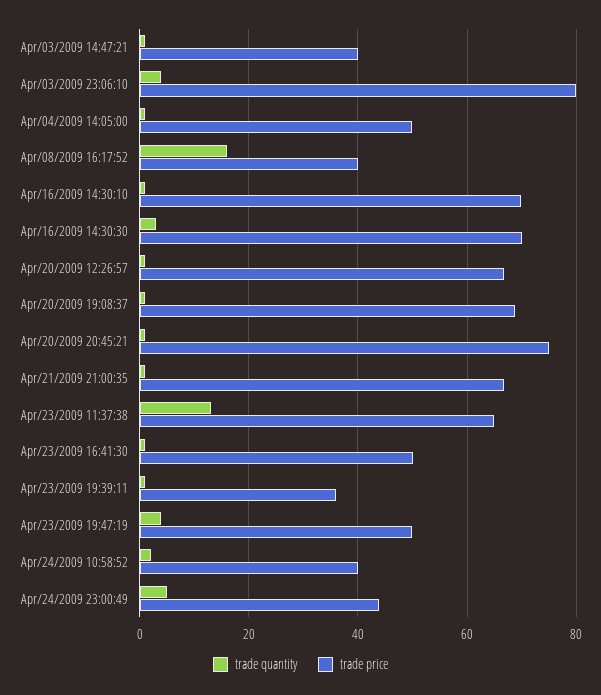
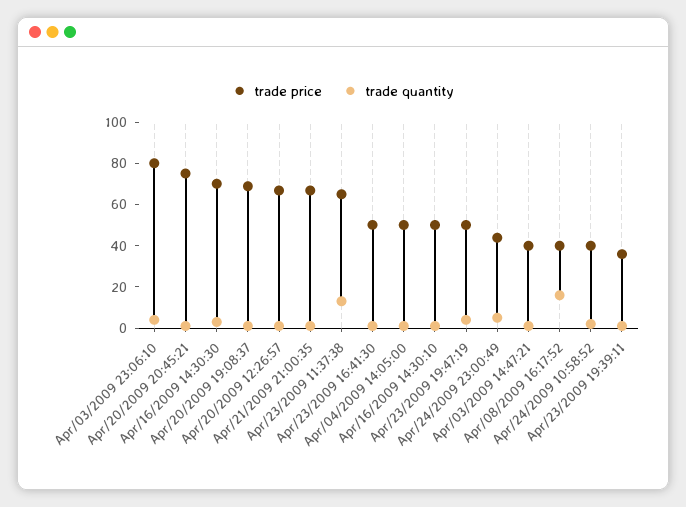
  {
    "trade quantity": {
      "Apr/03/2009 14:47:21": 2,
      "Apr/03/2009 23:06:10": 4,
      "Apr/04/2009 14:05:00": 2,
      "Apr/08/2009 16:17:52": 16,
      "Apr/16/2009 14:30:10": 2,
      "Apr/16/2009 14:30:30": 4,
      "Apr/20/2009 12:26:57": 2,
      "Apr/20/2009 19:08:37": 2,
      "Apr/20/2009 20:45:21": 2,
      "Apr/21/2009 21:00:35": 2,
      "Apr/23/2009 11:37:38": 14,
      "Apr/23/2009 16:41:30": 2,
      "Apr/23/2009 19:39:11": 2,
      "Apr/23/2009 19:47:19": 4,
      "Apr/24/2009 10:58:52": 2,
      "Apr/24/2009 23:00:49": 6
    },
    "trade price": {
      "Apr/03/2009 14:47:21": 40,
      "Apr/03/2009 23:06:10": 80,
      "Apr/04/2009 14:05:00": 50,
      "Apr/08/2009 16:17:52": 40,
-     "Apr/16/2009 14:30:10": 70,
+     "Apr/16/2009 14:30:10": 50,
      "Apr/16/2009 14:30:30": 70,
      "Apr/20/2009 12:26:57": 66,
      "Apr/20/2009 19:08:37": 68,
      "Apr/20/2009 20:45:21": 76,
      "Apr/21/2009 21:00:35": 66,
      "Apr/23/2009 11:37:38": 66,
      "Apr/23/2009 16:41:30": 50,
      "Apr/23/2009 19:39:11": 36,
      "Apr/23/2009 19:47:19": 50,
      "Apr/24/2009 10:58:52": 40,
      "Apr/24/2009 23:00:49": 44
    }
  }

